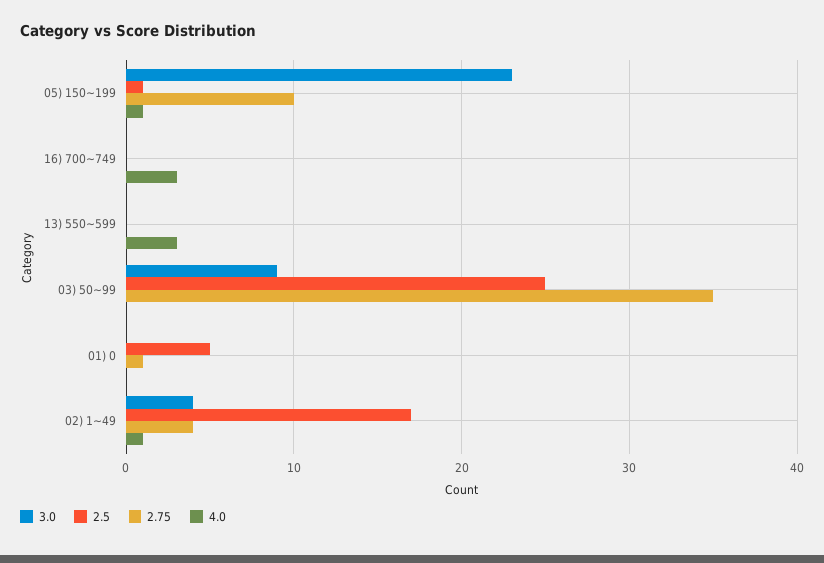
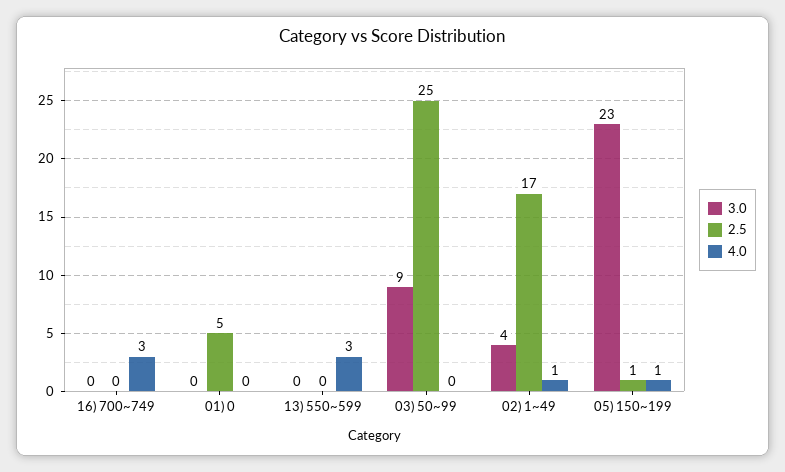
  {
    "3.0": {
      "05) 150~199": 23,
      "16) 700~749": 0,
      "13) 550~599": 0,
      "03) 50~99": 9,
      "01) 0": 0,
      "02) 1~49": 4
    },
    "2.5": {
      "05) 150~199": 1,
      "16) 700~749": 0,
      "13) 550~599": 0,
      "03) 50~99": 25,
      "01) 0": 5,
      "02) 1~49": 17
    },
-   "2.75": {
-     "05) 150~199": 10,
-     "16) 700~749": 0,
-     "13) 550~599": 0,
-     "03) 50~99": 35,
-     "01) 0": 1,
-     "02) 1~49": 4
-   },
    "4.0": {
      "05) 150~199": 1,
      "16) 700~749": 3,
      "13) 550~599": 3,
      "03) 50~99": 0,
      "01) 0": 0,
      "02) 1~49": 1
    }
  }

